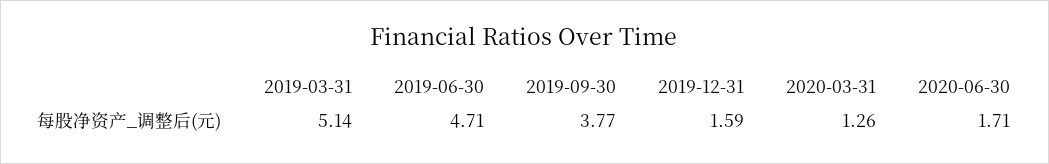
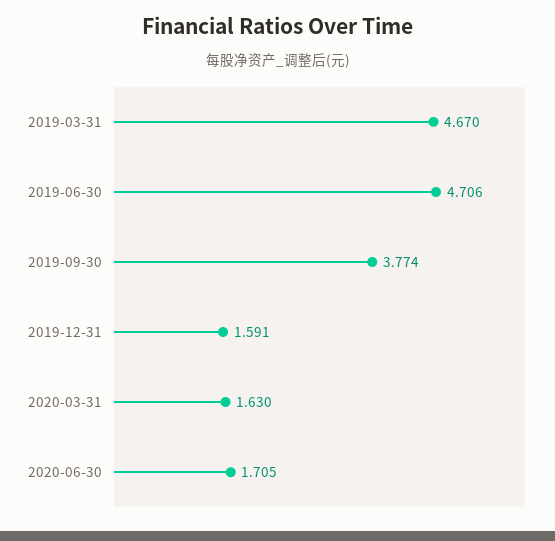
  {
-   "2019-03-31": 5.14,
+   "2019-03-31": 4.67,
    "2019-06-30": 4.706,
    "2019-09-30": 3.774,
    "2019-12-31": 1.591,
-   "2020-03-31": 1.26,
+   "2020-03-31": 1.63,
    "2020-06-30": 1.705
  }

